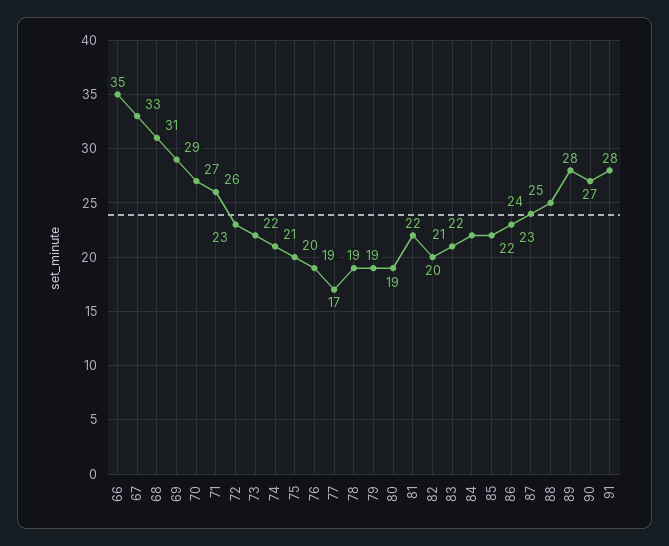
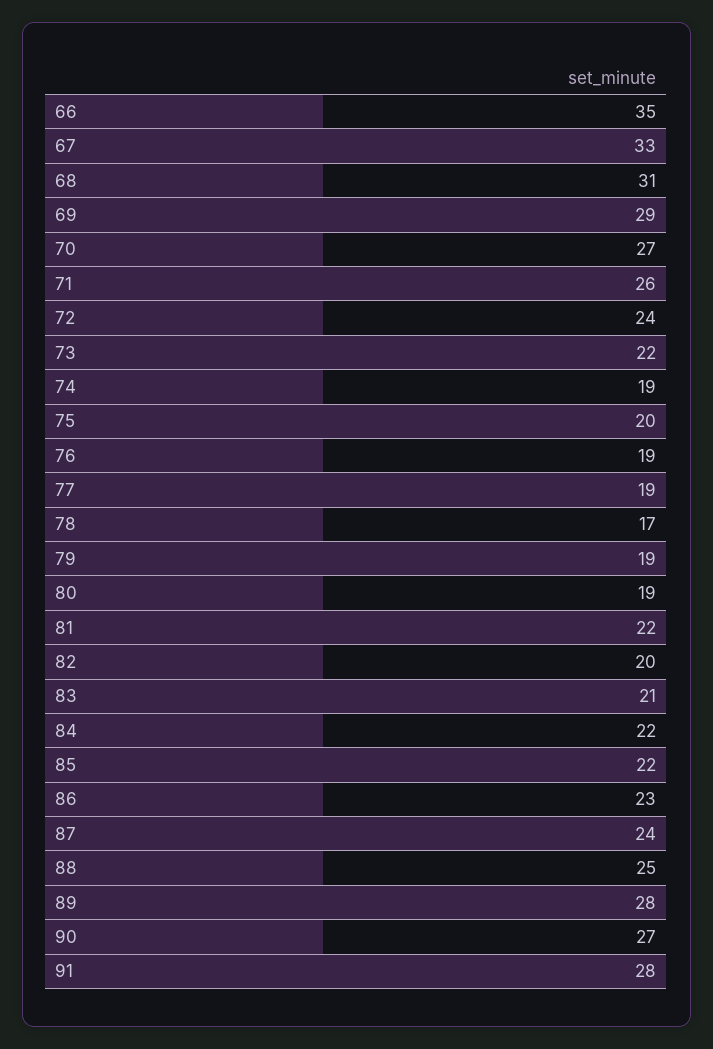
  {
    "66": 35,
    "67": 33,
    "68": 31,
    "69": 29,
    "70": 27,
    "71": 26,
-   "72": 23,
+   "72": 24,
    "73": 22,
-   "74": 21,
+   "74": 19,
    "75": 20,
    "76": 19,
-   "77": 17,
+   "77": 19,
-   "78": 19,
+   "78": 17,
    "79": 19,
    "80": 19,
    "81": 22,
    "82": 20,
    "83": 21,
    "84": 22,
    "85": 22,
    "86": 23,
    "87": 24,
    "88": 25,
    "89": 28,
    "90": 27,
    "91": 28
  }

